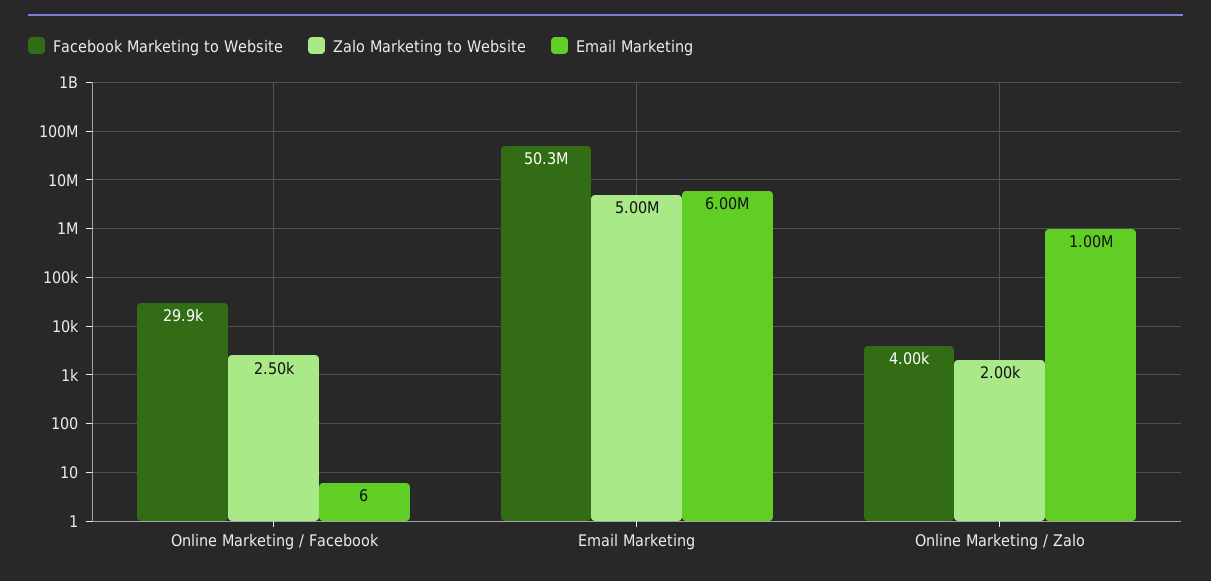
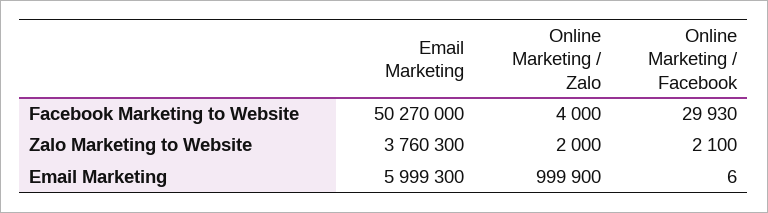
  {
    "Facebook Marketing to Website": {
      "Online Marketing / Facebook": 29930,
      "Email Marketing": 50270000,
      "Online Marketing / Zalo": 4000
    },
    "Zalo Marketing to Website": {
-     "Online Marketing / Facebook": 2500,
+     "Online Marketing / Facebook": 2100,
-     "Email Marketing": 5000000,
+     "Email Marketing": 3760300,
      "Online Marketing / Zalo": 2000
    },
    "Email Marketing": {
      "Online Marketing / Facebook": 6,
-     "Email Marketing": 6000000,
+     "Email Marketing": 5999300,
-     "Online Marketing / Zalo": 1000000
+     "Online Marketing / Zalo": 999900
    }
  }

